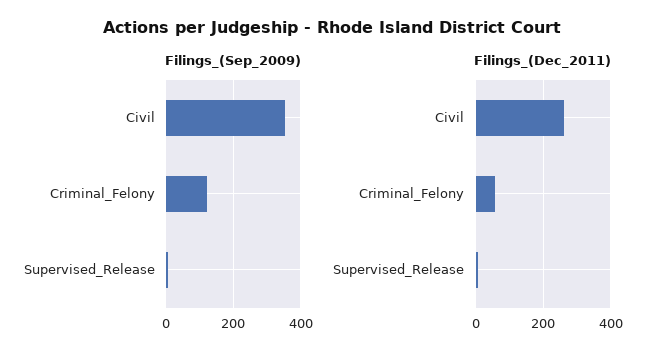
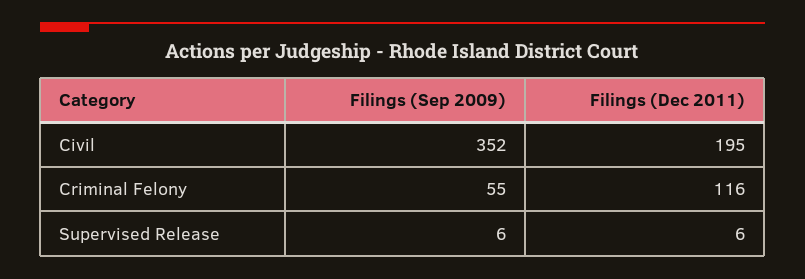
  {
    "Filings_(Sep_2009)": {
      "Civil": 352,
-     "Criminal_Felony": 120,
+     "Criminal_Felony": 55,
      "Supervised_Release": 6
    },
    "Filings_(Dec_2011)": {
-     "Civil": 260,
+     "Civil": 195,
-     "Criminal_Felony": 60,
+     "Criminal_Felony": 116,
      "Supervised_Release": 6
    }
  }

